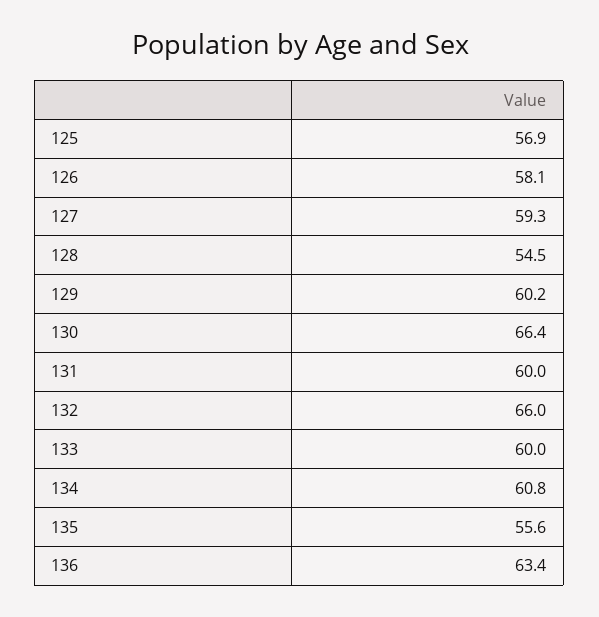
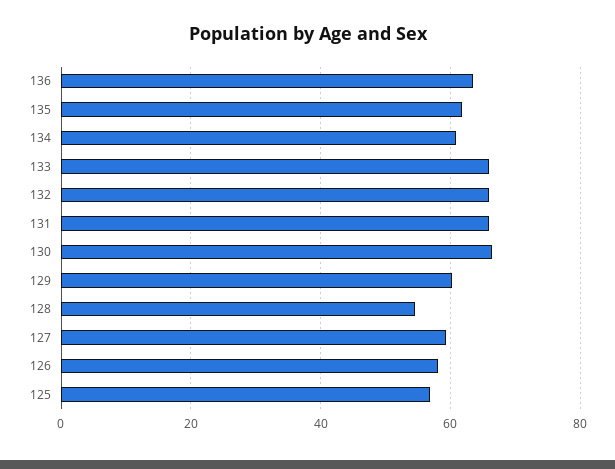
  {
    "125": 56.9,
    "126": 58.1,
    "127": 59.3,
    "128": 54.5,
    "129": 60.2,
    "130": 66.4,
-   "131": 60,
+   "131": 66,
    "132": 66,
-   "133": 60,
+   "133": 66,
    "134": 60.8,
-   "135": 55.6,
+   "135": 62,
    "136": 63.4
  }

